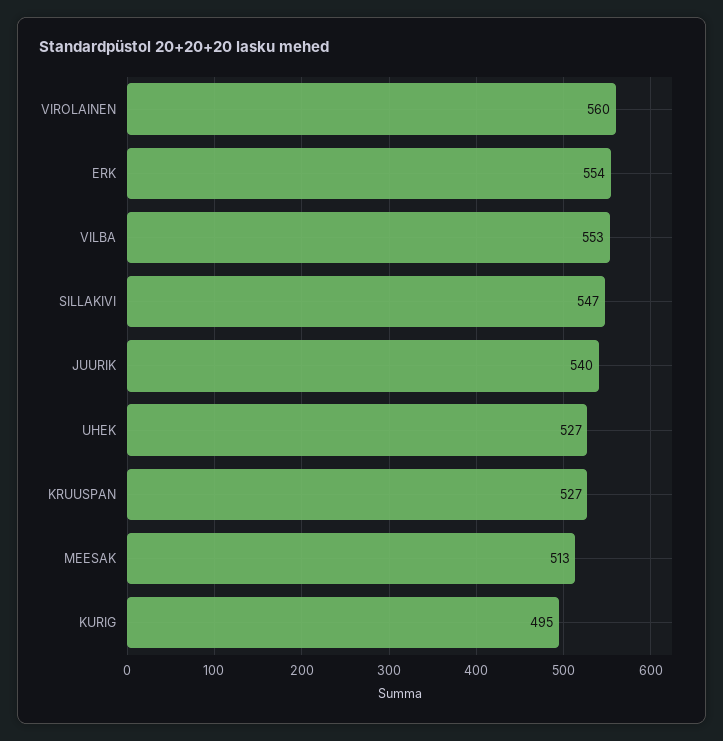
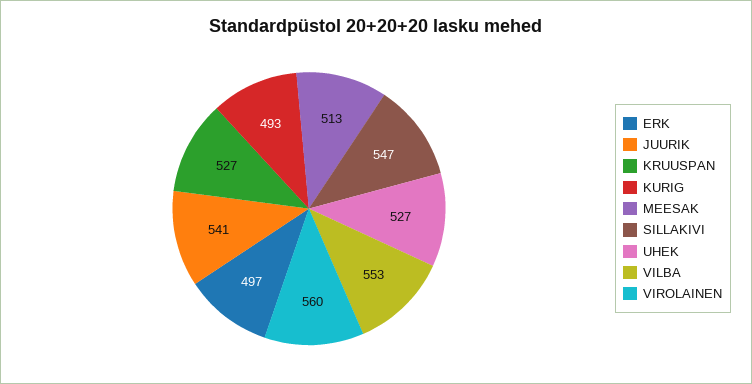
  {
    "VIROLAINEN": 560,
-   "ERK": 554,
+   "ERK": 497,
    "VILBA": 553,
    "SILLAKIVI": 547,
-   "JUURIK": 540,
+   "JUURIK": 541,
    "UHEK": 527,
    "KRUUSPAN": 527,
    "MEESAK": 513,
-   "KURIG": 495
+   "KURIG": 493
  }

